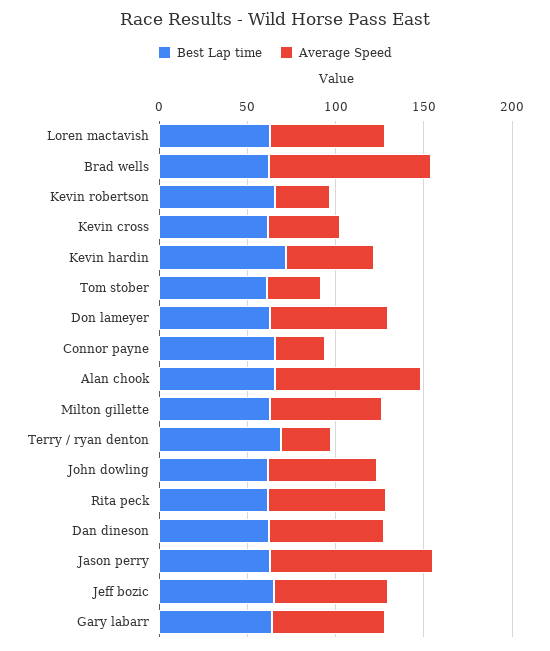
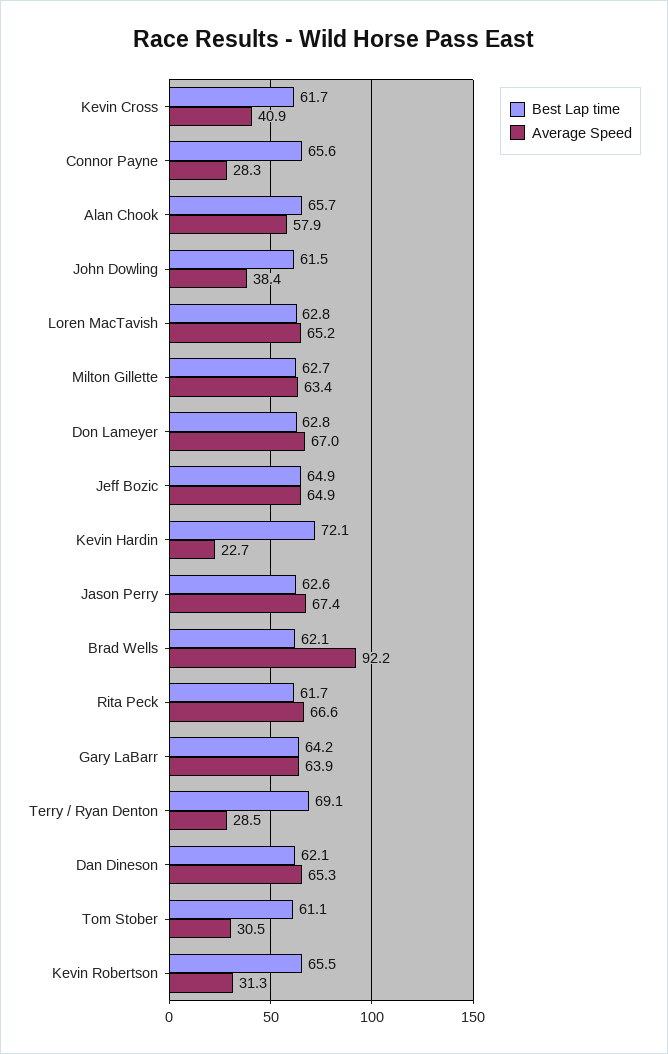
  {
    "Best Lap time": {
      "Loren mactavish": 62.8,
      "Brad wells": 62.1,
      "Kevin robertson": 65.5,
      "Kevin cross": 61.7,
      "Kevin hardin": 72.1,
      "Tom stober": 61.1,
      "Don lameyer": 62.8,
      "Connor payne": 65.6,
      "Alan chook": 65.7,
      "Milton gillette": 62.7,
      "Terry / ryan denton": 69.1,
      "John dowling": 61.5,
      "Rita peck": 61.7,
      "Dan dineson": 62.1,
      "Jason perry": 62.6,
      "Jeff bozic": 64.9,
      "Gary labarr": 64.2
    },
    "Average Speed": {
      "Loren mactavish": 65.2,
      "Brad wells": 92.2,
      "Kevin robertson": 31.3,
      "Kevin cross": 40.9,
-     "Kevin hardin": 50,
+     "Kevin hardin": 22.7,
      "Tom stober": 30.5,
      "Don lameyer": 67,
      "Connor payne": 28.3,
-     "Alan chook": 80,
+     "Alan chook": 57.9,
      "Milton gillette": 63.4,
      "Terry / ryan denton": 28.5,
-     "John dowling": 60,
+     "John dowling": 38.4,
      "Rita peck": 66.6,
      "Dan dineson": 65.3,
-     "Jason perry": 90,
+     "Jason perry": 67.4,
      "Jeff bozic": 64.9,
      "Gary labarr": 63.9
    }
  }

